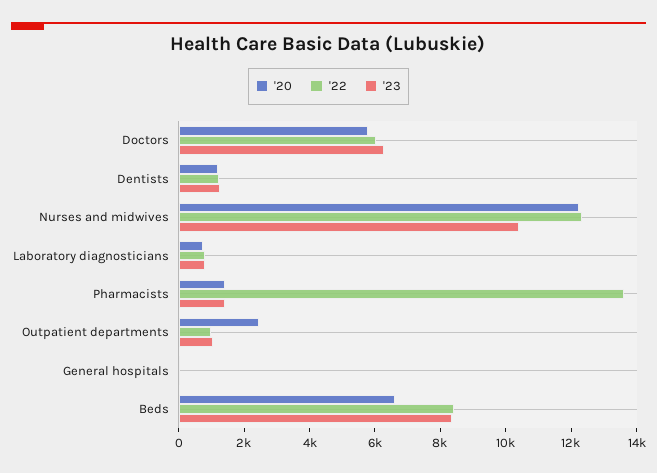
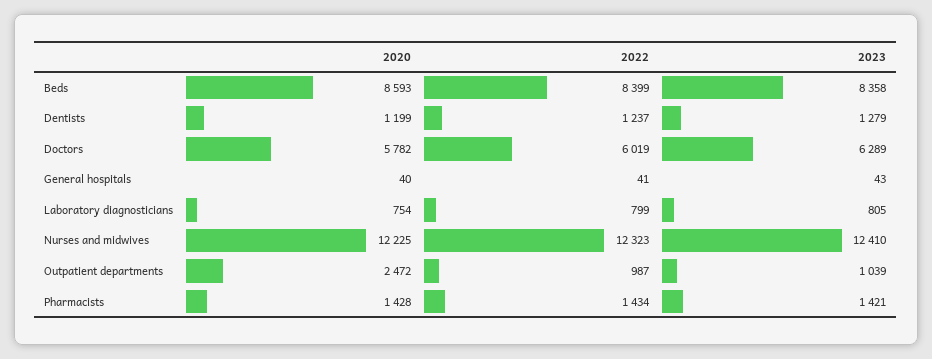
  {
    "'20": {
      "Doctors": 5782,
      "Dentists": 1199,
      "Nurses and midwives": 12225,
      "Laboratory diagnosticians": 754,
      "Pharmacists": 1428,
      "Outpatient departments": 2472,
      "General hospitals": 40,
-     "Beds": 6500
+     "Beds": 8593
    },
    "'22": {
      "Doctors": 6019,
      "Dentists": 1237,
      "Nurses and midwives": 12323,
      "Laboratory diagnosticians": 799,
-     "Pharmacists": 13500,
+     "Pharmacists": 1434,
      "Outpatient departments": 987,
      "General hospitals": 41,
      "Beds": 8399
    },
    "'23": {
      "Doctors": 6289,
      "Dentists": 1279,
-     "Nurses and midwives": 10500,
+     "Nurses and midwives": 12410,
      "Laboratory diagnosticians": 805,
      "Pharmacists": 1421,
      "Outpatient departments": 1039,
      "General hospitals": 43,
      "Beds": 8358
    }
  }

